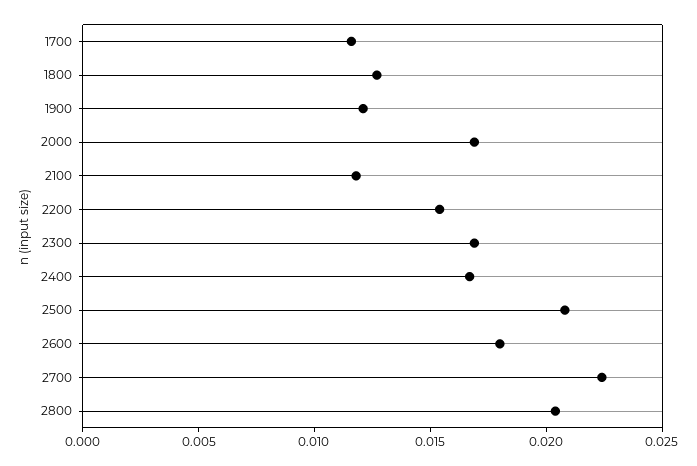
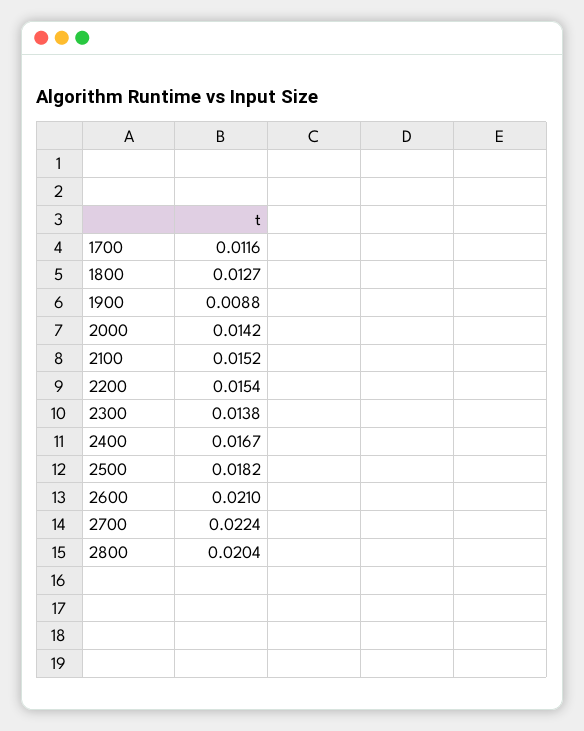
  {
    "1700": 0.0116,
    "1800": 0.0127,
-   "1900": 0.012,
+   "1900": 0.0088,
-   "2000": 0.017,
+   "2000": 0.0142,
-   "2100": 0.012,
+   "2100": 0.0152,
    "2200": 0.0154,
-   "2300": 0.017,
+   "2300": 0.0138,
    "2400": 0.0167,
-   "2500": 0.021,
+   "2500": 0.0182,
-   "2600": 0.018,
+   "2600": 0.021,
    "2700": 0.0224,
    "2800": 0.0204
  }

